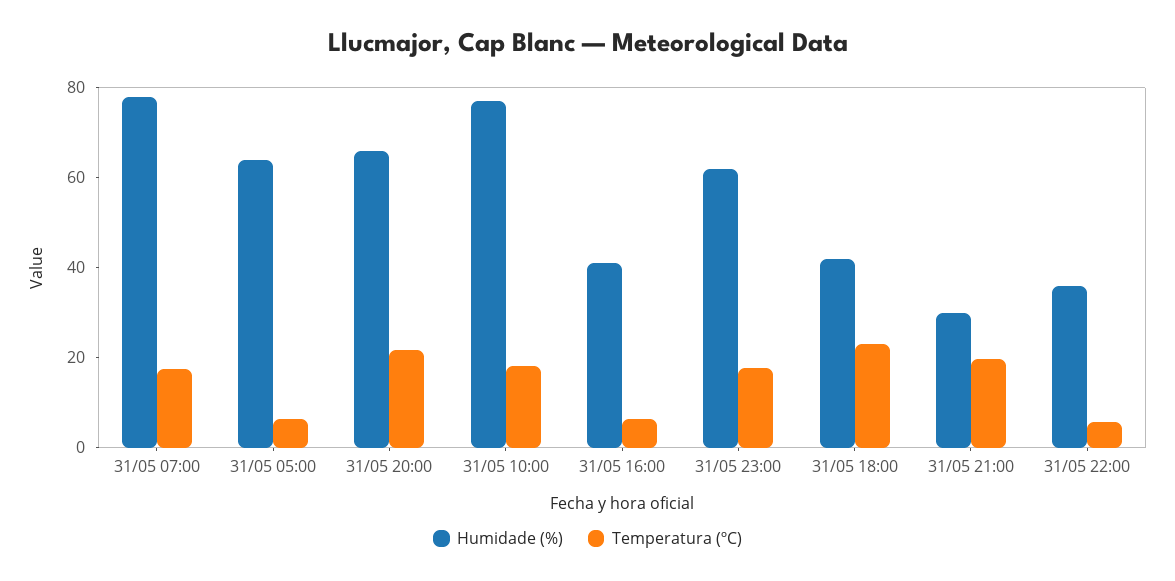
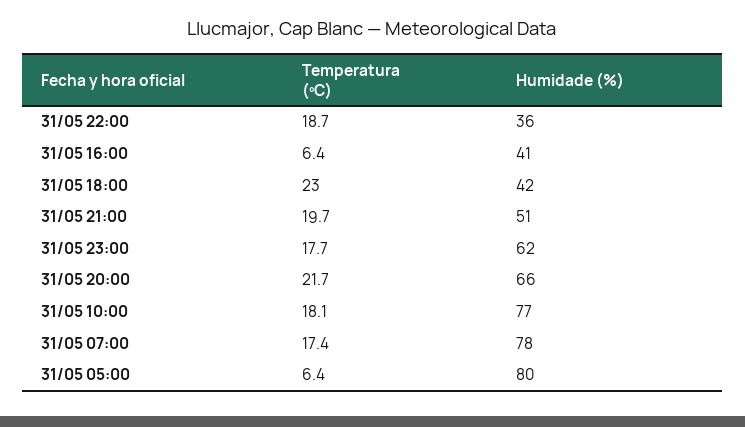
  {
    "Humidade (%)": {
      "31/05 07:00": 78,
-     "31/05 05:00": 65,
+     "31/05 05:00": 80,
      "31/05 20:00": 66,
      "31/05 10:00": 77,
      "31/05 16:00": 41,
      "31/05 23:00": 62,
      "31/05 18:00": 42,
-     "31/05 21:00": 30,
+     "31/05 21:00": 51,
      "31/05 22:00": 36
    },
    "Temperatura (ºC)": {
      "31/05 07:00": 17.4,
      "31/05 05:00": 6.4,
      "31/05 20:00": 21.7,
      "31/05 10:00": 18.1,
      "31/05 16:00": 6.4,
      "31/05 23:00": 17.7,
      "31/05 18:00": 23,
      "31/05 21:00": 19.7,
-     "31/05 22:00": 5
+     "31/05 22:00": 18.7
    }
  }

